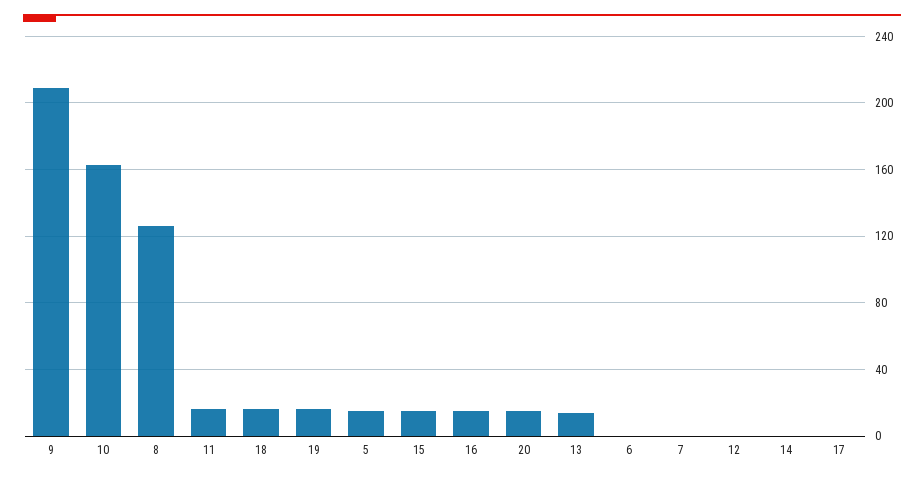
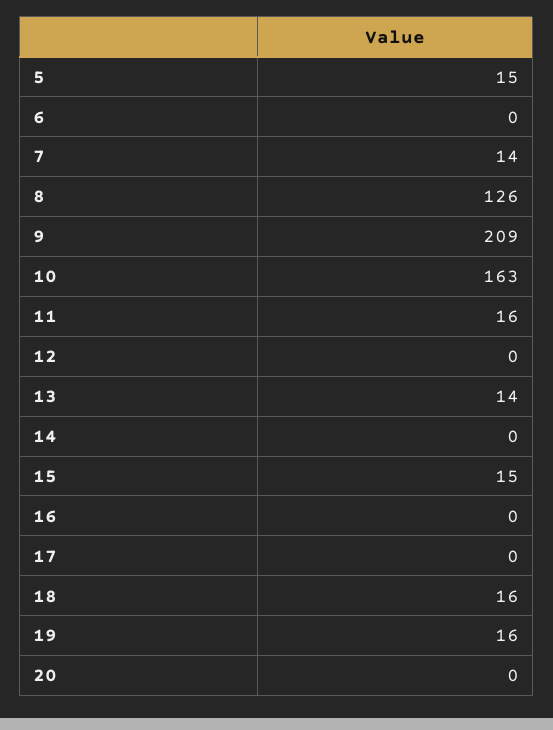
  {
    "9": 209,
    "10": 163,
    "8": 126,
    "11": 16,
    "18": 16,
    "19": 16,
    "5": 15,
    "15": 15,
-   "16": 15,
+   "16": 0,
-   "20": 15,
+   "20": 0,
    "13": 14,
    "6": 0,
-   "7": 0,
+   "7": 14,
    "12": 0,
    "14": 0,
    "17": 0
  }

